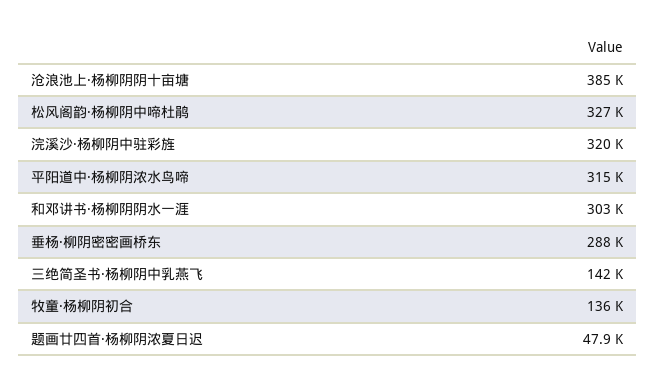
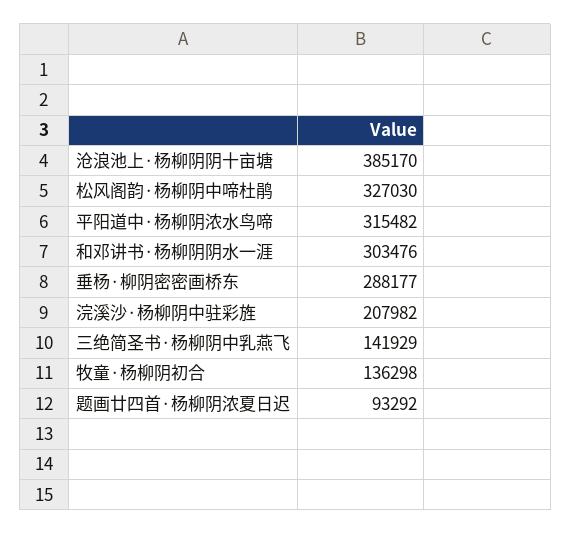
  {
    "沧浪池上·杨柳阴阴十亩塘": 385170,
    "松风阁韵·杨柳阴中啼杜鹃": 327030,
-   "浣溪沙·杨柳阴中驻彩旌": 320000,
+   "浣溪沙·杨柳阴中驻彩旌": 207982,
    "平阳道中·杨柳阴浓水鸟啼": 315482,
    "和邓讲书·杨柳阴阴水一涯": 303476,
    "垂杨·柳阴密密画桥东": 288177,
    "三绝简圣书·杨柳阴中乳燕飞": 141929,
    "牧童·杨柳阴初合": 136298,
-   "题画廿四首·杨柳阴浓夏日迟": 47900
+   "题画廿四首·杨柳阴浓夏日迟": 93292
  }

